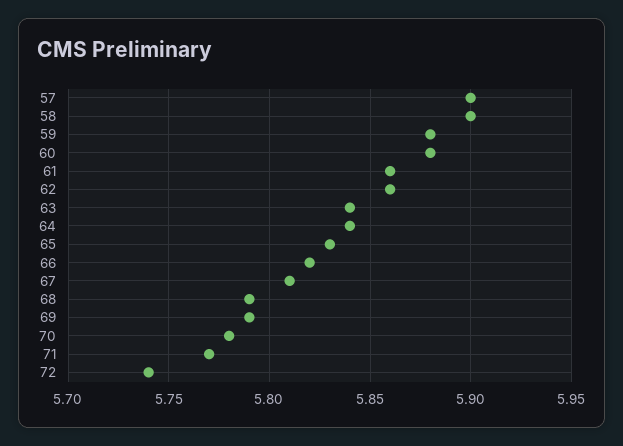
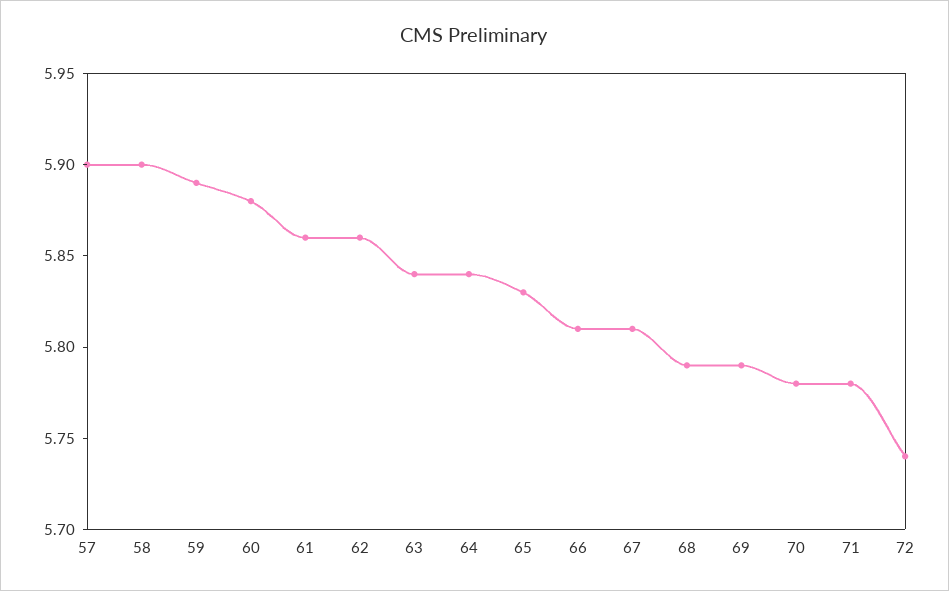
  {
    "57": 5.9,
    "58": 5.9,
-   "59": 5.88,
+   "59": 5.89,
    "60": 5.88,
    "61": 5.86,
    "62": 5.86,
    "63": 5.84,
    "64": 5.84,
    "65": 5.83,
-   "66": 5.82,
+   "66": 5.81,
    "67": 5.81,
    "68": 5.79,
    "69": 5.79,
    "70": 5.78,
-   "71": 5.77,
+   "71": 5.78,
    "72": 5.74
  }

